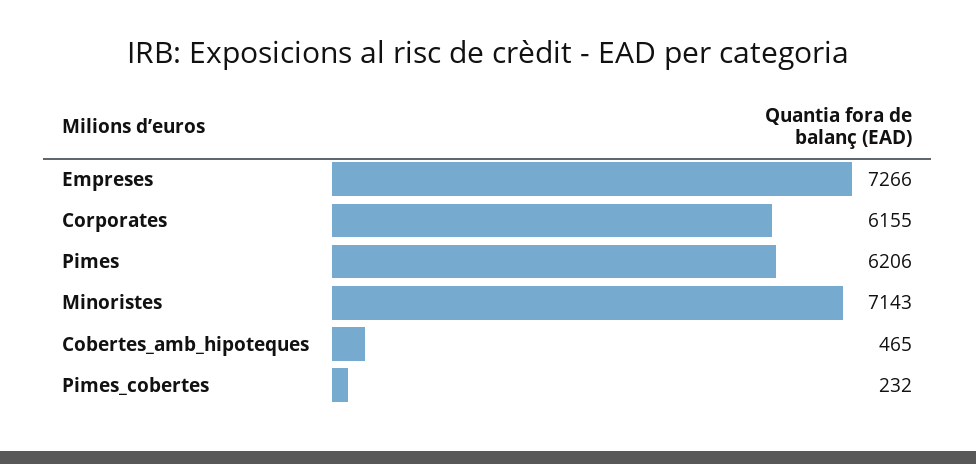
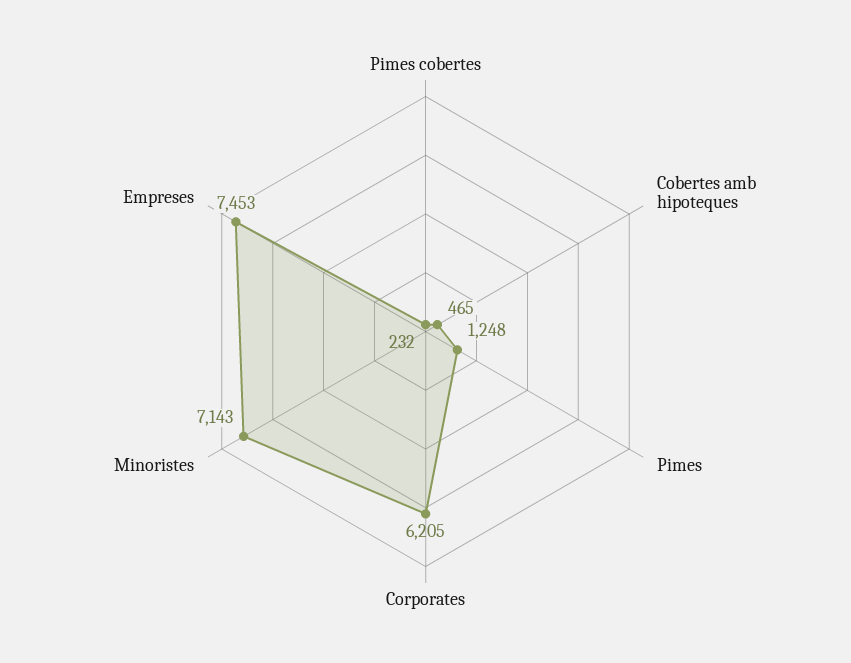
  {
-   "Empreses": 7266,
+   "Empreses": 7453,
-   "Corporates": 6155,
+   "Corporates": 6205,
-   "Pimes": 6206,
+   "Pimes": 1248,
    "Minoristes": 7143,
    "Cobertes_amb_hipoteques": 465,
    "Pimes_cobertes": 232
  }

